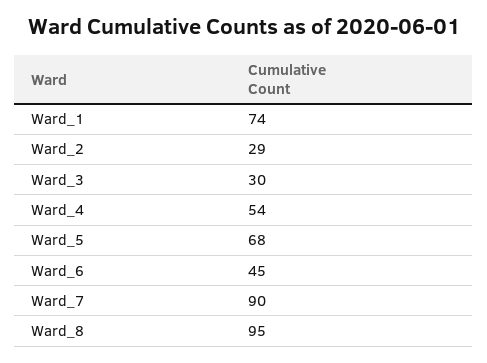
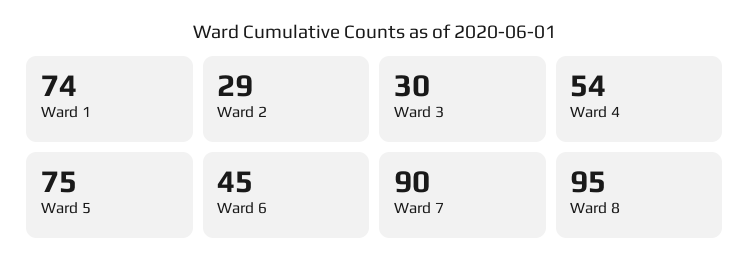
  {
    "Ward_1": 74,
    "Ward_2": 29,
    "Ward_3": 30,
    "Ward_4": 54,
-   "Ward_5": 68,
+   "Ward_5": 75,
    "Ward_6": 45,
    "Ward_7": 90,
    "Ward_8": 95
  }

